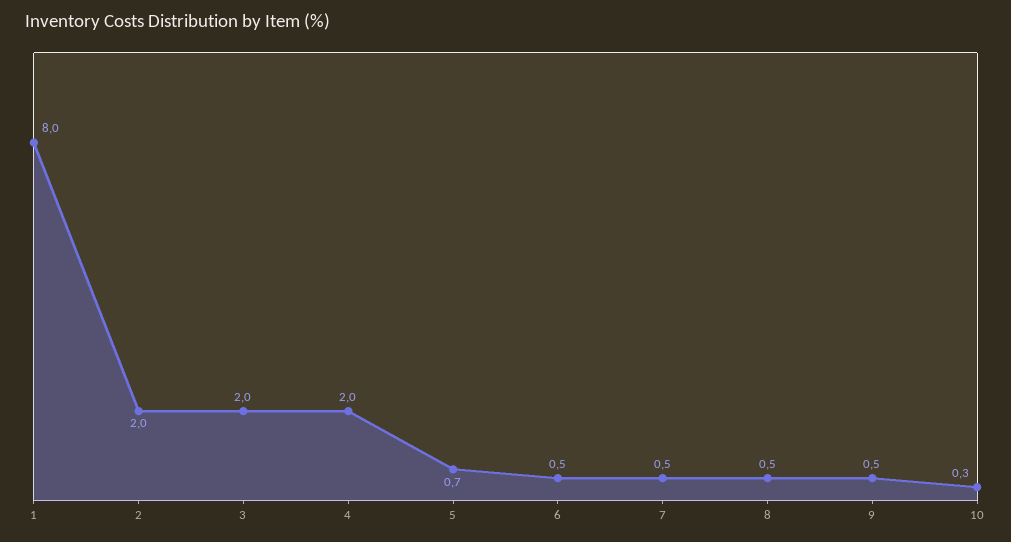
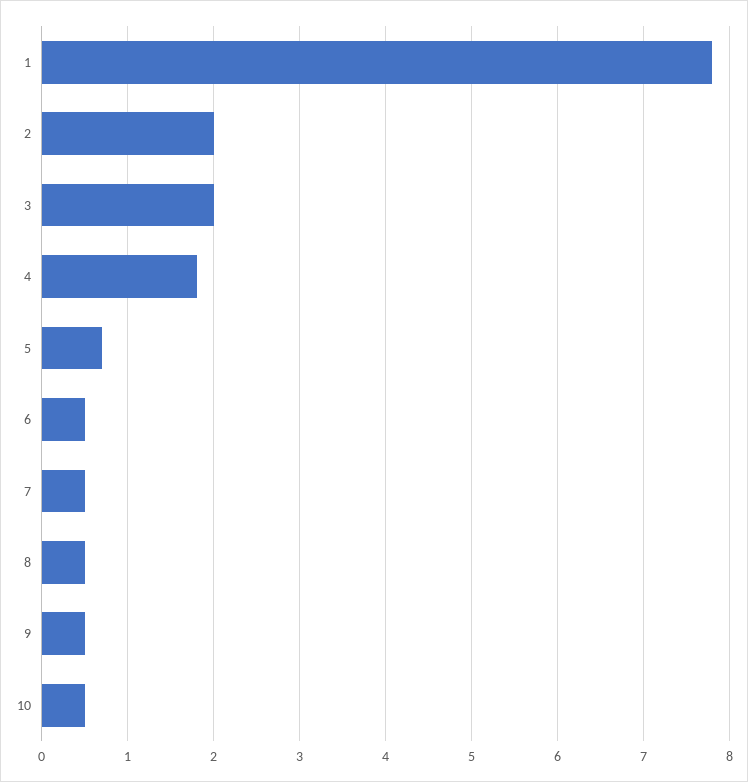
  {
-   "1": 8,
+   "1": 7.8,
    "2": 2,
    "3": 2,
-   "4": 2,
+   "4": 1.8,
    "5": 0.7,
    "6": 0.5,
    "7": 0.5,
    "8": 0.5,
    "9": 0.5,
-   "10": 0.3
+   "10": 0.5
  }

